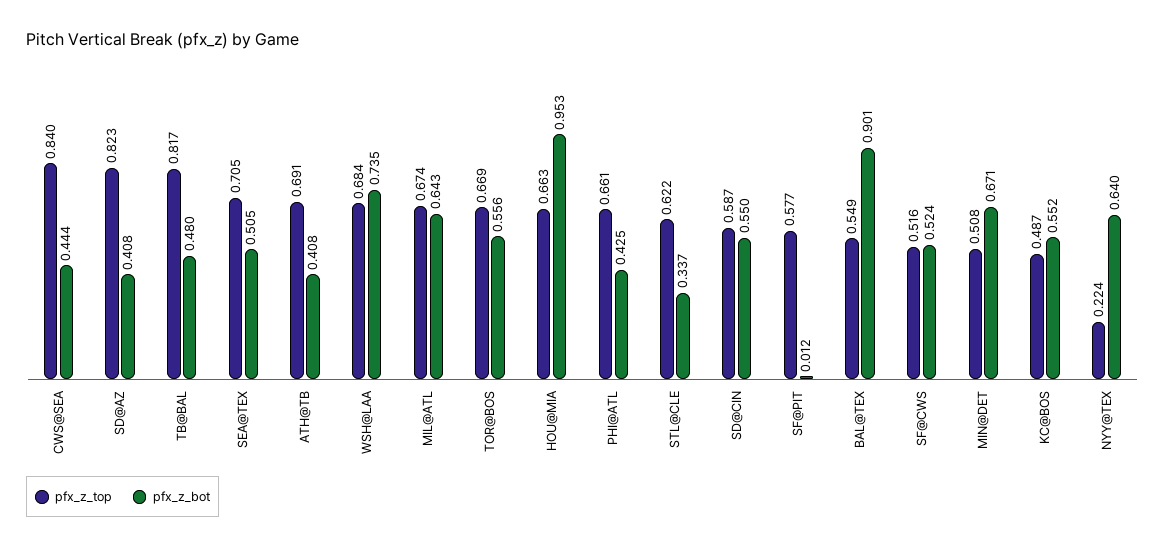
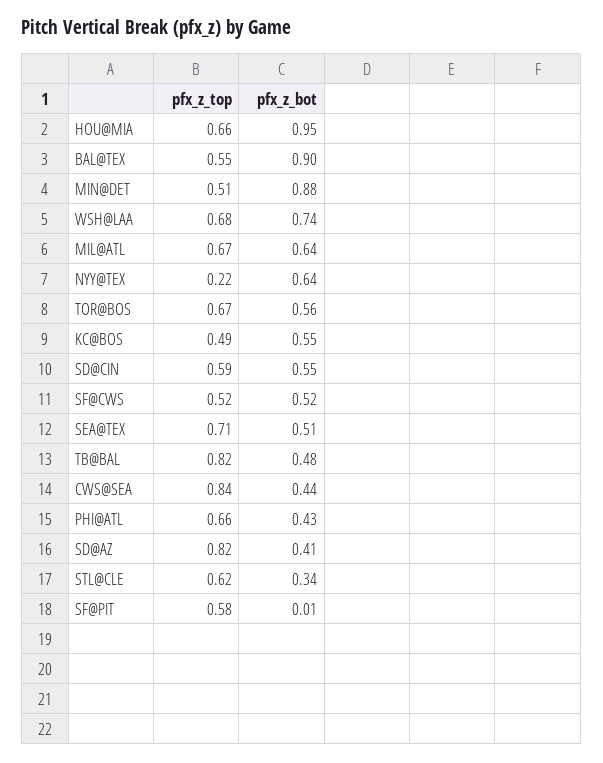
  {
    "pfx_z_top": {
      "CWS@SEA": 0.84,
      "SD@AZ": 0.823,
      "TB@BAL": 0.817,
      "SEA@TEX": 0.705,
-     "ATH@TB": 0.691,
      "WSH@LAA": 0.684,
      "MIL@ATL": 0.674,
      "TOR@BOS": 0.669,
      "HOU@MIA": 0.663,
      "PHI@ATL": 0.661,
      "STL@CLE": 0.622,
      "SD@CIN": 0.587,
      "SF@PIT": 0.577,
      "BAL@TEX": 0.549,
      "SF@CWS": 0.516,
      "MIN@DET": 0.508,
      "KC@BOS": 0.487,
      "NYY@TEX": 0.224
    },
    "pfx_z_bot": {
      "CWS@SEA": 0.444,
      "SD@AZ": 0.408,
      "TB@BAL": 0.48,
      "SEA@TEX": 0.505,
-     "ATH@TB": 0.408,
      "WSH@LAA": 0.735,
      "MIL@ATL": 0.643,
      "TOR@BOS": 0.556,
      "HOU@MIA": 0.953,
      "PHI@ATL": 0.425,
      "STL@CLE": 0.337,
      "SD@CIN": 0.55,
      "SF@PIT": 0.012,
      "BAL@TEX": 0.901,
      "SF@CWS": 0.524,
-     "MIN@DET": 0.671,
+     "MIN@DET": 0.88,
      "KC@BOS": 0.552,
      "NYY@TEX": 0.64
    }
  }

